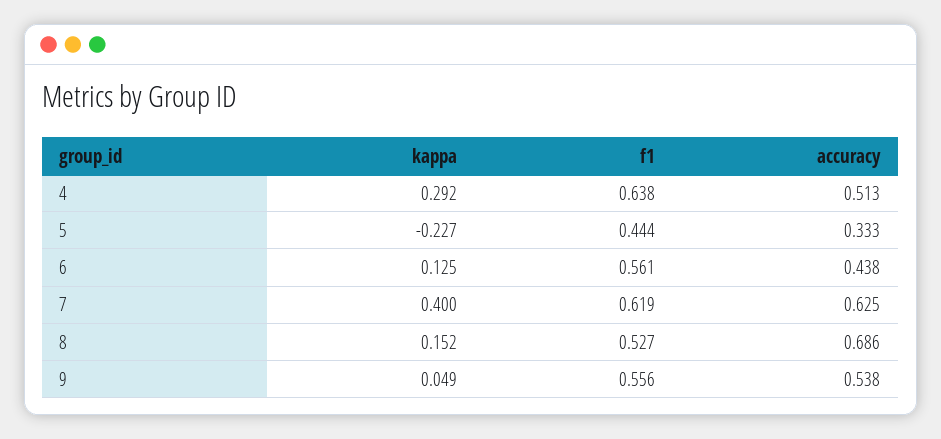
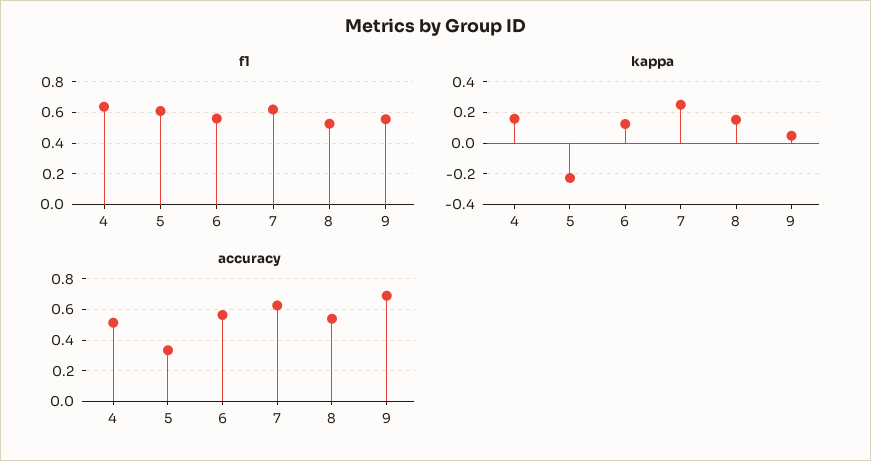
  {
    "kappa": {
-     "4": 0.292,
+     "4": 0.15,
      "5": -0.227,
      "6": 0.125,
-     "7": 0.4,
+     "7": 0.25,
      "8": 0.152,
      "9": 0.049
    },
    "f1": {
      "4": 0.638,
-     "5": 0.444,
+     "5": 0.6,
      "6": 0.561,
      "7": 0.619,
      "8": 0.527,
      "9": 0.556
    },
    "accuracy": {
      "4": 0.513,
      "5": 0.333,
-     "6": 0.438,
+     "6": 0.55,
      "7": 0.625,
-     "8": 0.686,
+     "8": 0.55,
-     "9": 0.538
+     "9": 0.7
    }
  }

